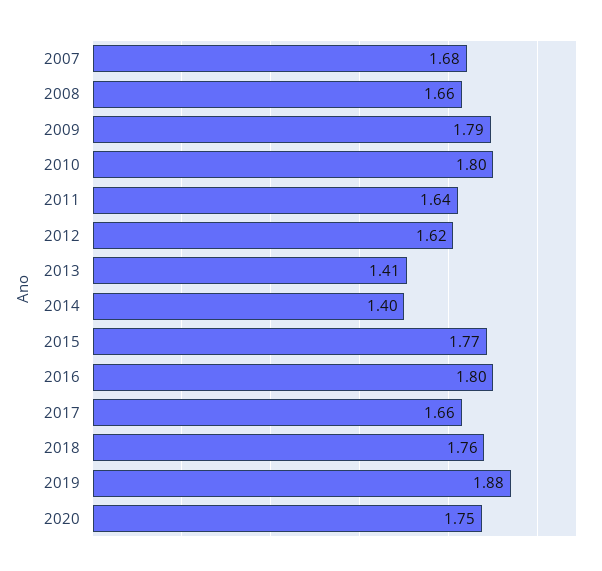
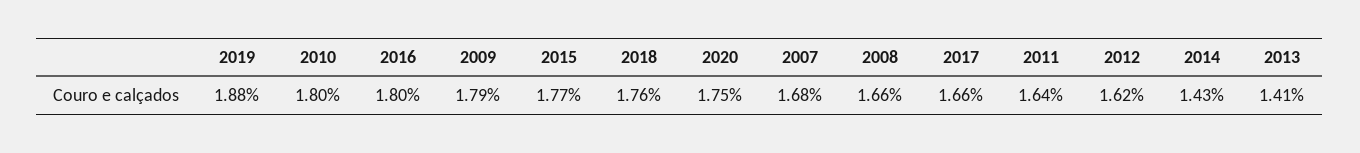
  {
    "2007": 1.68,
    "2008": 1.66,
    "2009": 1.79,
    "2010": 1.8,
    "2011": 1.64,
    "2012": 1.62,
    "2013": 1.41,
-   "2014": 1.4,
+   "2014": 1.43,
    "2015": 1.77,
    "2016": 1.8,
    "2017": 1.66,
    "2018": 1.76,
    "2019": 1.88,
    "2020": 1.75
  }

